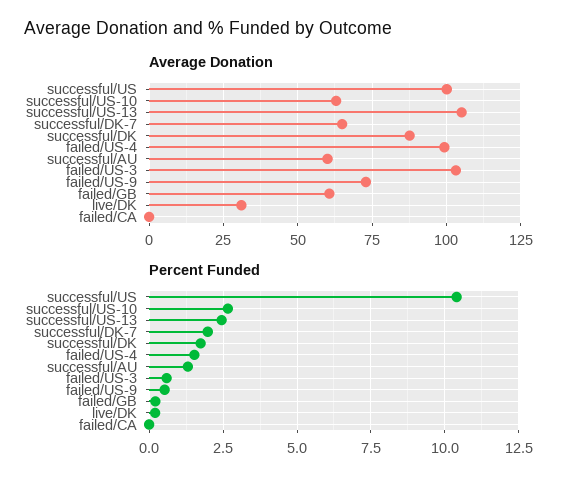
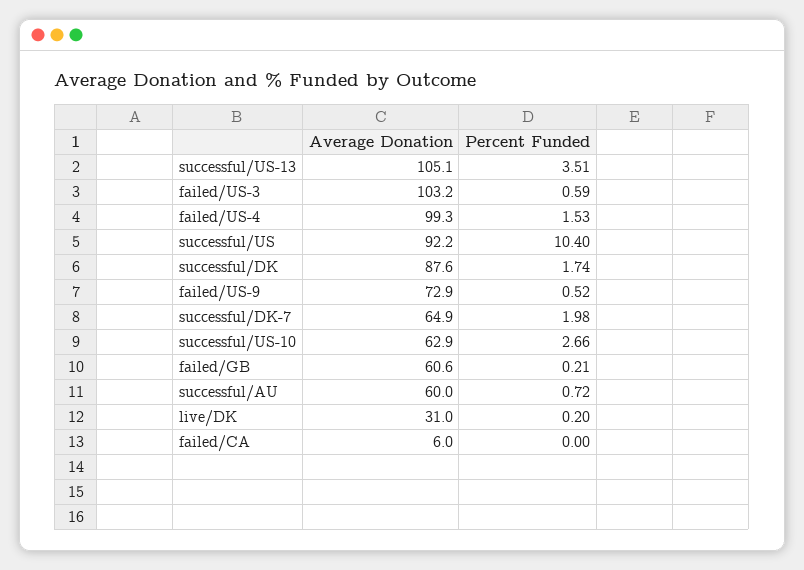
  {
    "Average Donation": {
-     "successful/US": 100,
+     "successful/US": 92.2,
      "successful/US-10": 62.9,
      "successful/US-13": 105.1,
      "successful/DK-7": 64.9,
      "successful/DK": 87.6,
      "failed/US-4": 99.3,
      "successful/AU": 60,
      "failed/US-3": 103.2,
      "failed/US-9": 72.9,
      "failed/GB": 60.6,
      "live/DK": 31,
-     "failed/CA": 0
+     "failed/CA": 6
    },
    "Percent Funded": {
      "successful/US": 10.4,
      "successful/US-10": 2.66,
-     "successful/US-13": 2.5,
+     "successful/US-13": 3.51,
      "successful/DK-7": 1.98,
      "successful/DK": 1.74,
      "failed/US-4": 1.53,
-     "successful/AU": 1.25,
+     "successful/AU": 0.72,
      "failed/US-3": 0.59,
      "failed/US-9": 0.52,
      "failed/GB": 0.21,
      "live/DK": 0.2,
      "failed/CA": 0
    }
  }

